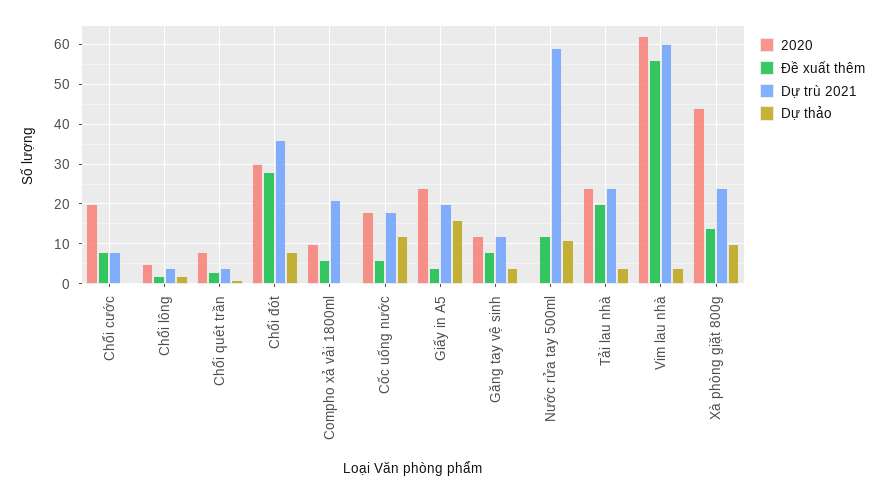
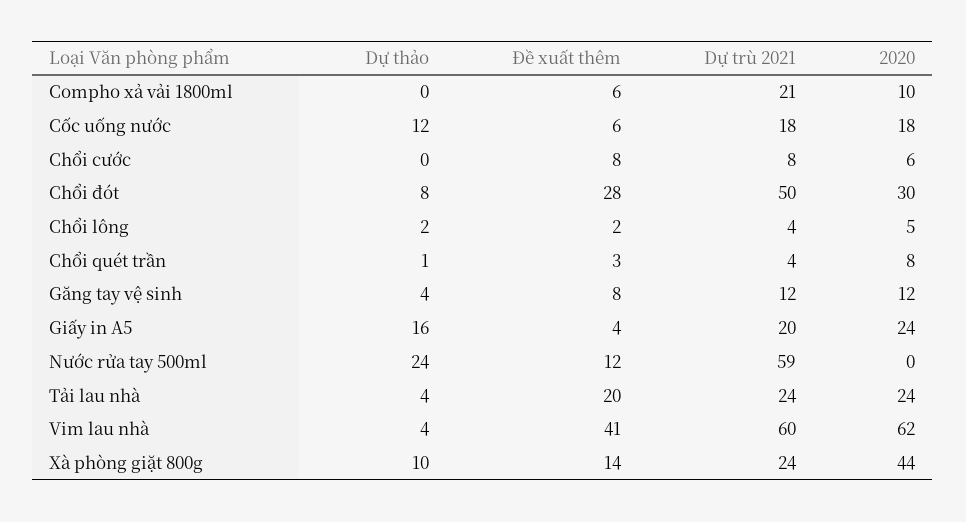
  {
    "2020": {
-     "Chổi cước": 20,
+     "Chổi cước": 6,
      "Chổi lông": 5,
      "Chổi quét trần": 8,
      "Chổi đót": 30,
      "Compho xả vải 1800ml": 10,
      "Cốc uống nước": 18,
      "Giấy in A5": 24,
      "Găng tay vệ sinh": 12,
      "Nước rửa tay 500ml": 0,
      "Tải lau nhà": 24,
      "Vim lau nhà": 62,
      "Xà phòng giặt 800g": 44
    },
    "Đề xuất thêm": {
      "Chổi cước": 8,
      "Chổi lông": 2,
      "Chổi quét trần": 3,
      "Chổi đót": 28,
      "Compho xả vải 1800ml": 6,
      "Cốc uống nước": 6,
      "Giấy in A5": 4,
      "Găng tay vệ sinh": 8,
      "Nước rửa tay 500ml": 12,
      "Tải lau nhà": 20,
-     "Vim lau nhà": 55,
+     "Vim lau nhà": 41,
      "Xà phòng giặt 800g": 14
    },
    "Dự trù 2021": {
      "Chổi cước": 8,
      "Chổi lông": 4,
      "Chổi quét trần": 4,
-     "Chổi đót": 35,
+     "Chổi đót": 50,
      "Compho xả vải 1800ml": 21,
      "Cốc uống nước": 18,
      "Giấy in A5": 20,
      "Găng tay vệ sinh": 12,
      "Nước rửa tay 500ml": 59,
      "Tải lau nhà": 24,
      "Vim lau nhà": 60,
      "Xà phòng giặt 800g": 24
    },
    "Dự thảo": {
      "Chổi cước": 0,
      "Chổi lông": 2,
      "Chổi quét trần": 1,
      "Chổi đót": 8,
      "Compho xả vải 1800ml": 0,
      "Cốc uống nước": 12,
      "Giấy in A5": 16,
      "Găng tay vệ sinh": 4,
-     "Nước rửa tay 500ml": 10,
+     "Nước rửa tay 500ml": 24,
      "Tải lau nhà": 4,
      "Vim lau nhà": 4,
      "Xà phòng giặt 800g": 10
    }
  }

